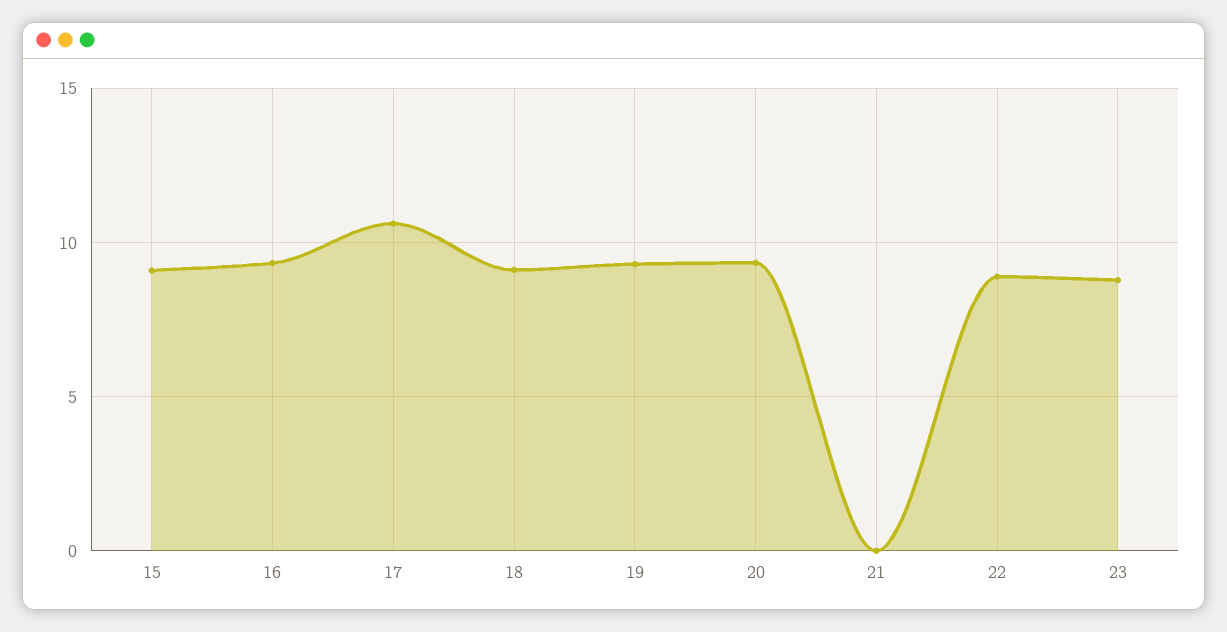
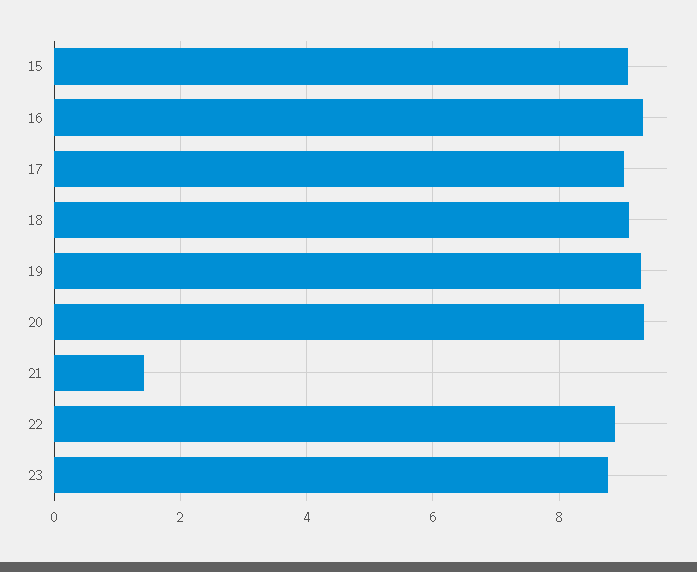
  {
    "15": 9,
    "16": 9.4,
-   "17": 10.5,
+   "17": 9,
    "18": 9.2,
    "19": 9.4,
    "20": 9.4,
-   "21": 0,
+   "21": 1.4,
    "22": 8.8,
    "23": 8.8
  }

